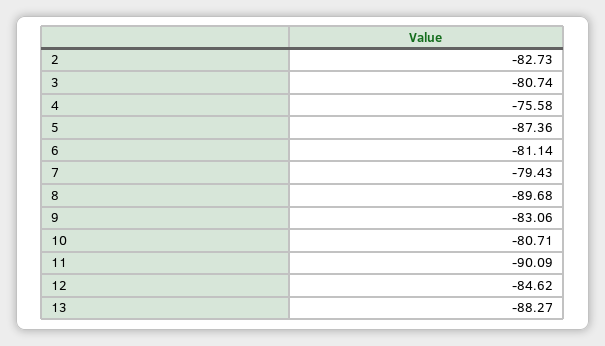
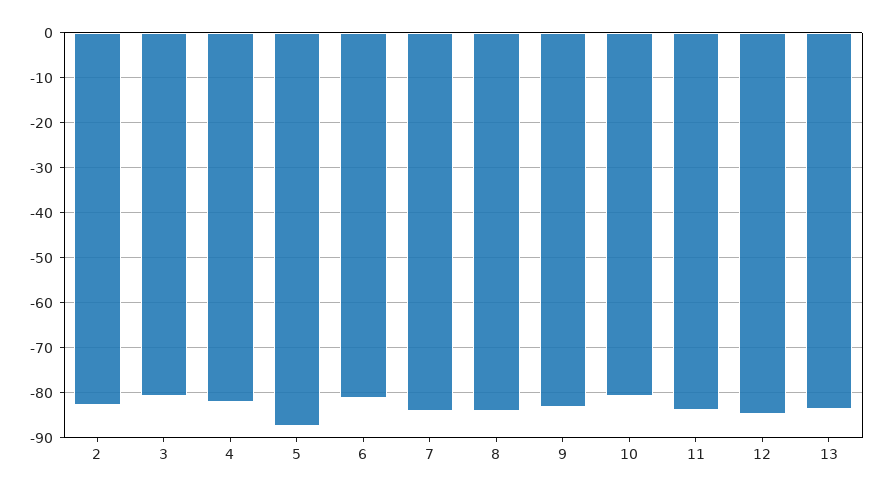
  {
    "2": -82.73,
    "3": -80.74,
-   "4": -75.58,
+   "4": -82,
    "5": -87.36,
    "6": -81.14,
-   "7": -79.43,
+   "7": -84,
-   "8": -89.68,
+   "8": -84,
    "9": -83.06,
    "10": -80.71,
-   "11": -90.09,
+   "11": -84,
    "12": -84.62,
-   "13": -88.27
+   "13": -84
  }

